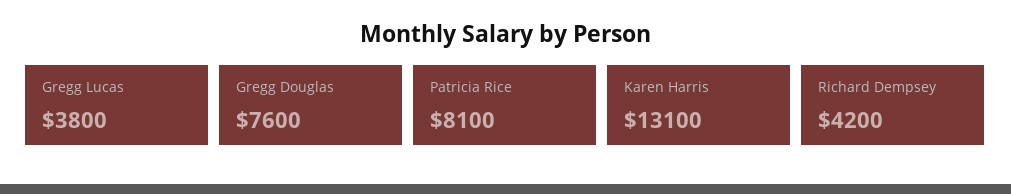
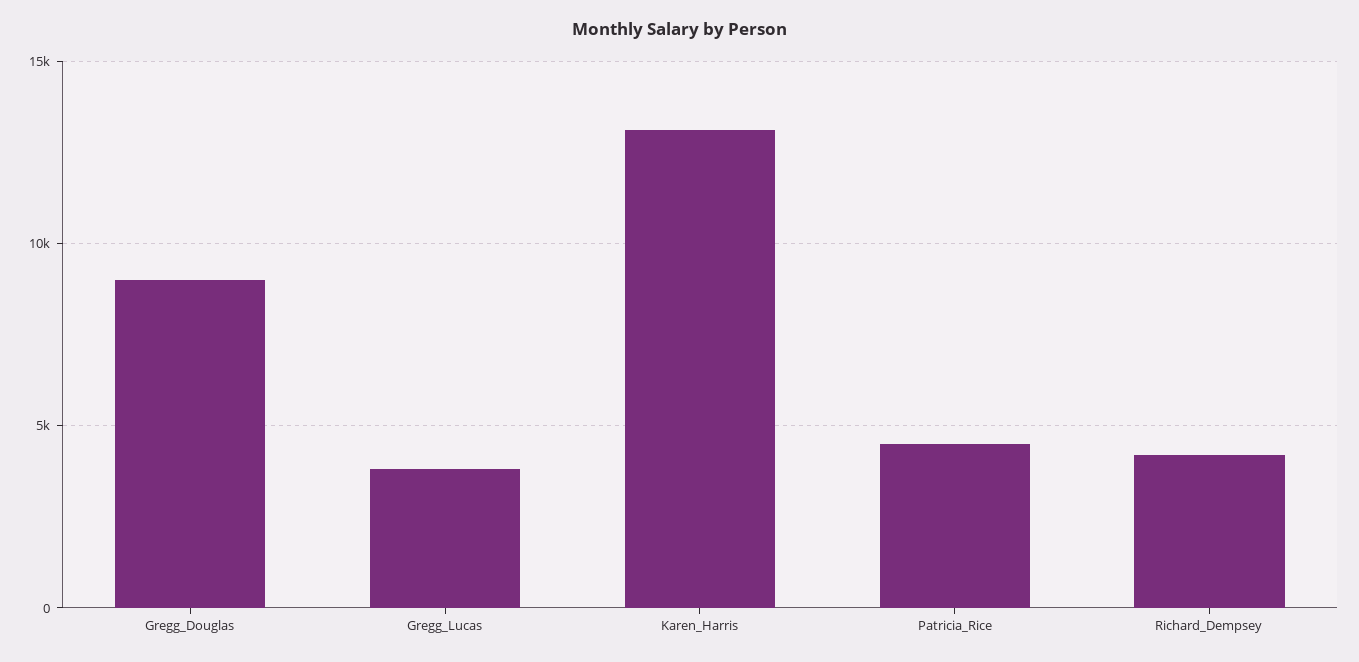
  {
    "Gregg Lucas": 3800,
-   "Gregg Douglas": 7600,
+   "Gregg Douglas": 9000,
-   "Patricia Rice": 8100,
+   "Patricia Rice": 4500,
    "Karen Harris": 13100,
    "Richard Dempsey": 4200
  }

